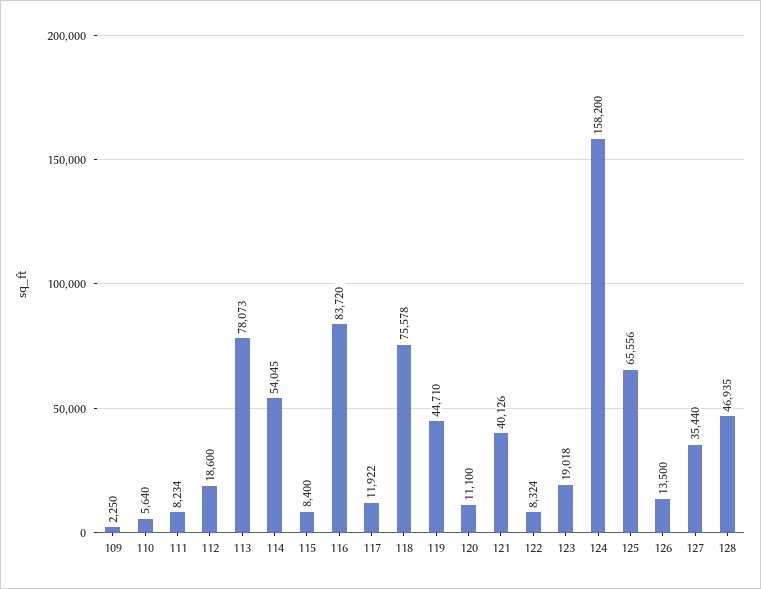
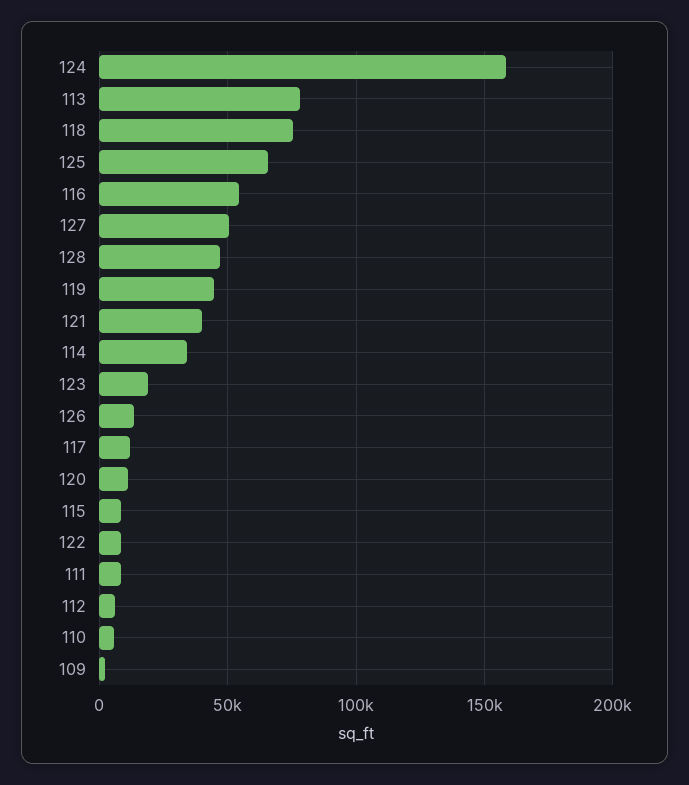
  {
    "109": 2250,
    "110": 5640,
    "111": 8234,
-   "112": 18600,
+   "112": 5000,
    "113": 78073,
-   "114": 54045,
+   "114": 35000,
    "115": 8400,
-   "116": 83720,
+   "116": 55000,
    "117": 11922,
    "118": 75578,
    "119": 44710,
    "120": 11100,
    "121": 40126,
    "122": 8324,
    "123": 19018,
    "124": 158200,
    "125": 65556,
    "126": 13500,
-   "127": 35440,
+   "127": 50000,
    "128": 46935
  }

